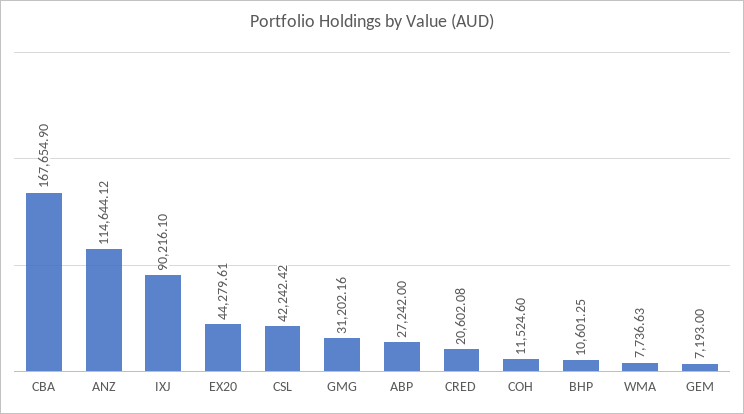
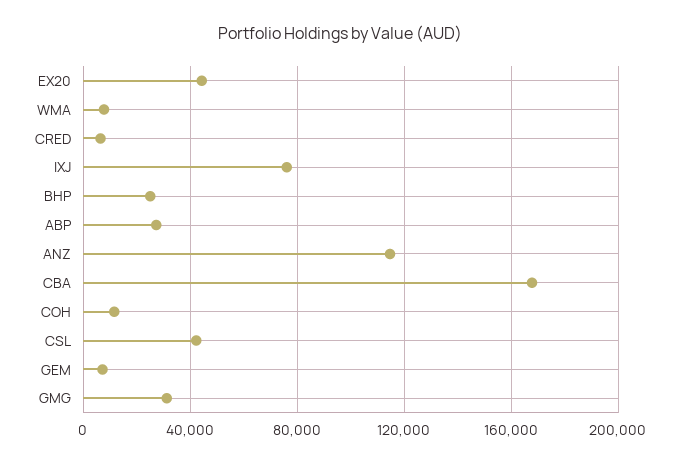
  {
    "CBA": 167654.9,
    "ANZ": 114644.12,
-   "IXJ": 90216.1,
+   "IXJ": 75000,
    "EX20": 44279.61,
    "CSL": 42242.42,
    "GMG": 31202.16,
    "ABP": 27242,
-   "CRED": 20602.08,
+   "CRED": 5000,
    "COH": 11524.6,
-   "BHP": 10601.25,
+   "BHP": 25000,
    "WMA": 7736.63,
    "GEM": 7193
  }

